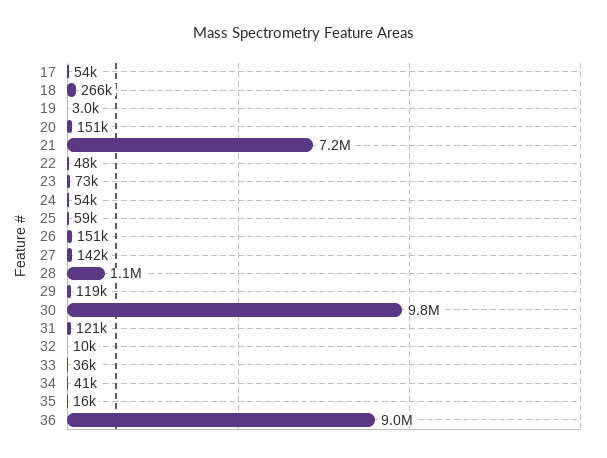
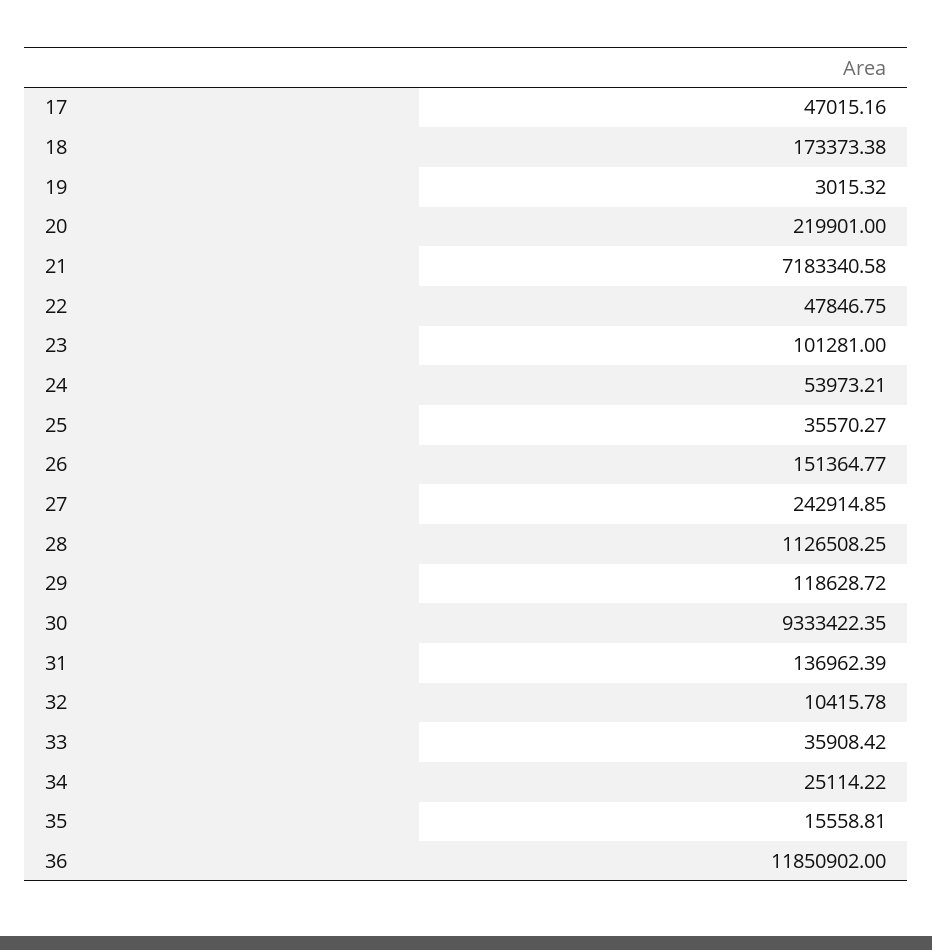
  {
-   "17": 54000,
+   "17": 47015.16,
-   "18": 266000,
+   "18": 173373.38,
    "19": 3015.32,
-   "20": 151000,
+   "20": 219901,
    "21": 7183340.58,
    "22": 47846.75,
-   "23": 73000,
+   "23": 101281,
    "24": 53973.21,
-   "25": 59000,
+   "25": 35570.27,
    "26": 151364.77,
-   "27": 142000,
+   "27": 242914.85,
    "28": 1126508.25,
    "29": 118628.72,
-   "30": 9800000,
+   "30": 9333422.35,
-   "31": 121000,
+   "31": 136962.39,
    "32": 10415.78,
    "33": 35908.42,
-   "34": 41000,
+   "34": 25114.22,
    "35": 15558.81,
-   "36": 9000000
+   "36": 11850902
  }

